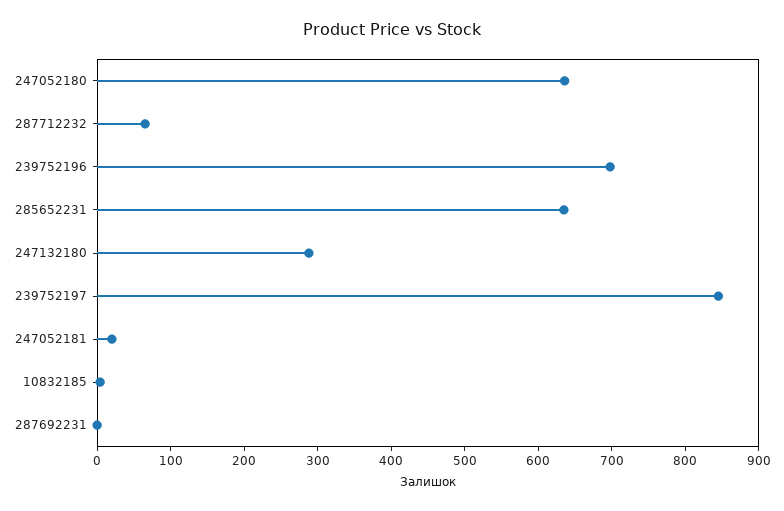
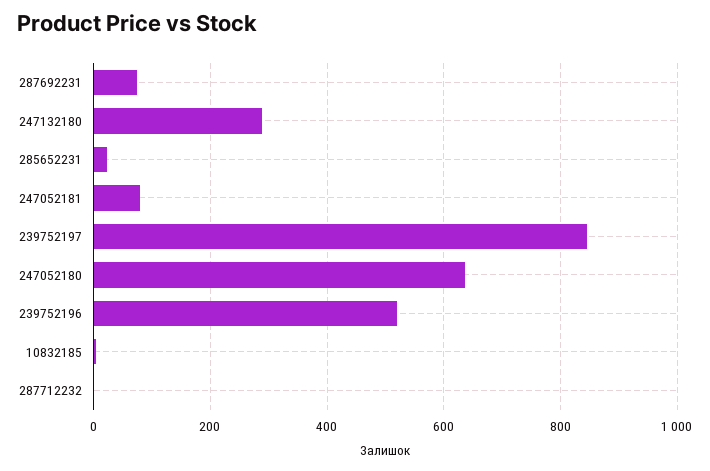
  {
    "247052180": 640,
-   "287712232": 60,
+   "287712232": 0,
-   "239752196": 700,
+   "239752196": 520,
-   "285652231": 640,
+   "285652231": 20,
    "247132180": 280,
    "239752197": 840,
-   "247052181": 20,
+   "247052181": 80,
    "10832185": 0,
-   "287692231": 0
+   "287692231": 80
  }

